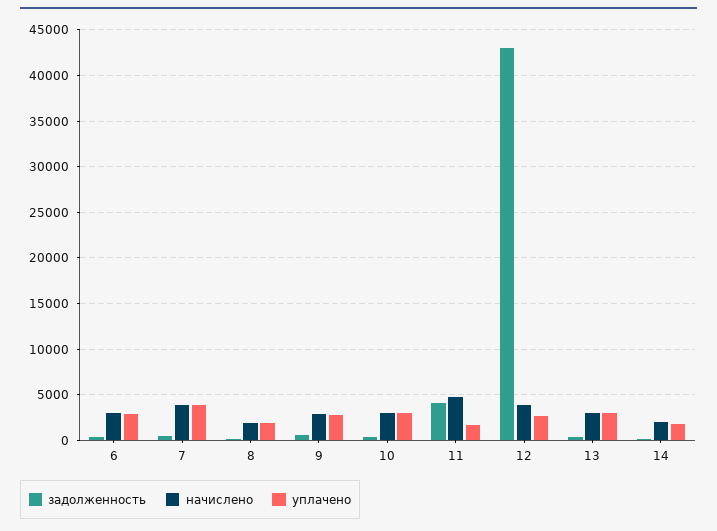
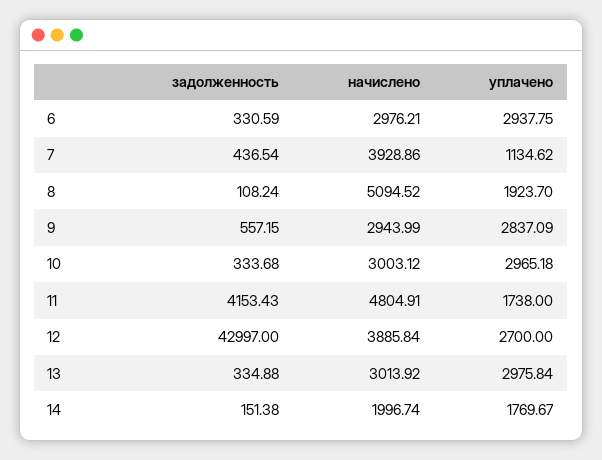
  {
    "задолженность": {
      "6": 330.59,
      "7": 436.54,
      "8": 108.24,
      "9": 557.15,
      "10": 333.68,
      "11": 4153.43,
      "12": 42997,
      "13": 334.88,
      "14": 151.38
    },
    "начислено": {
      "6": 2976.21,
      "7": 3928.86,
-     "8": 2000,
+     "8": 5094.52,
      "9": 2943.99,
      "10": 3003.12,
      "11": 4804.91,
      "12": 3885.84,
      "13": 3013.92,
      "14": 1996.74
    },
    "уплачено": {
      "6": 2937.75,
-     "7": 4000,
+     "7": 1134.62,
      "8": 1923.7,
      "9": 2837.09,
      "10": 2965.18,
      "11": 1738,
      "12": 2700,
      "13": 2975.84,
      "14": 1769.67
    }
  }

